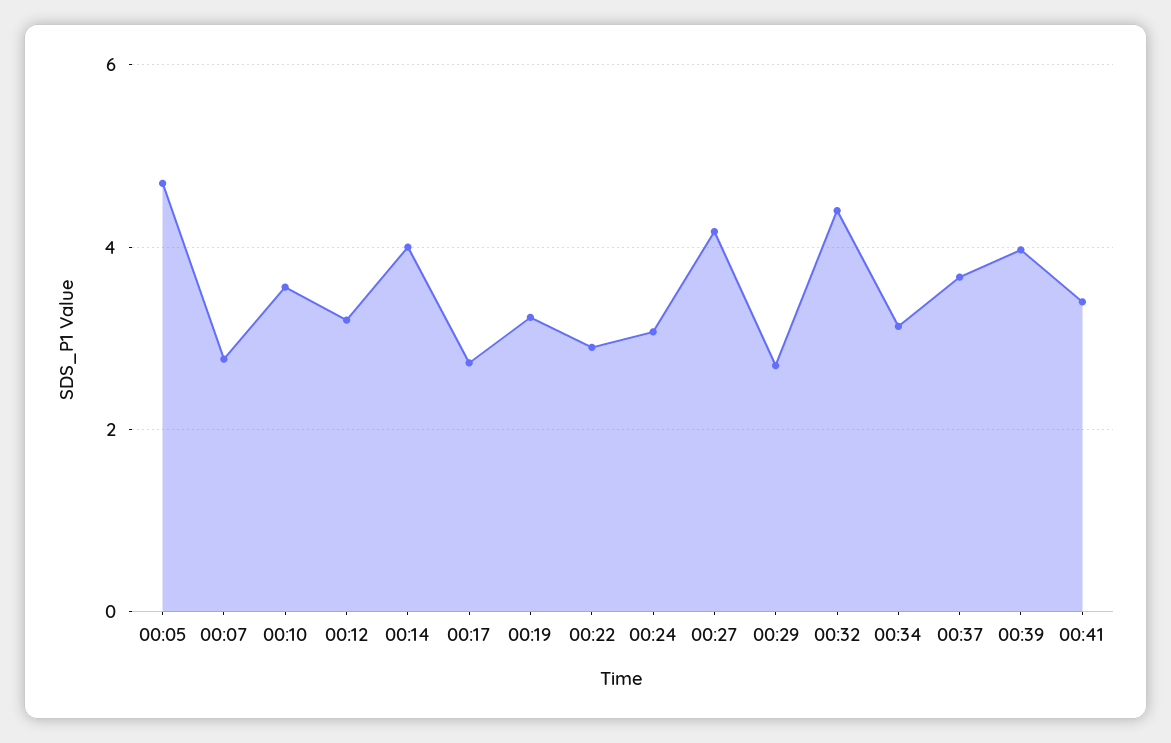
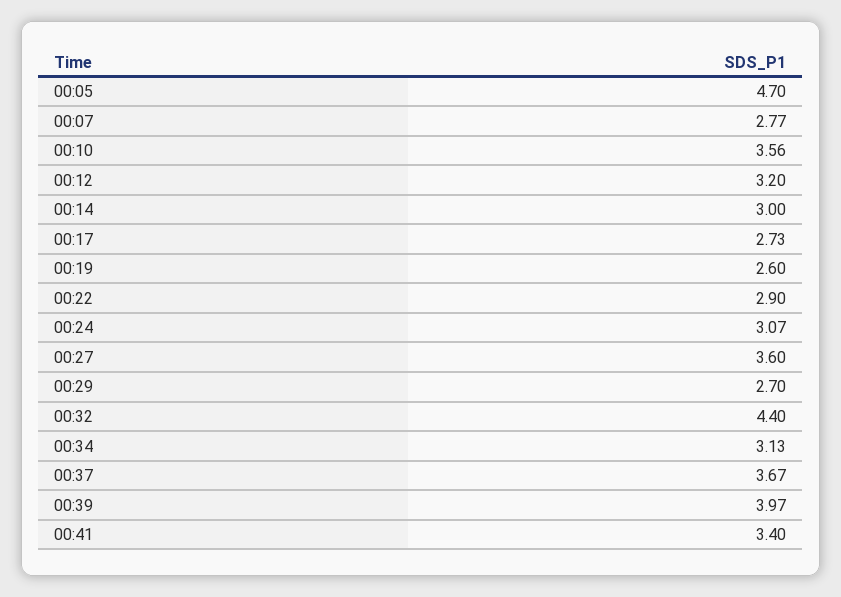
  {
    "00:05": 4.7,
    "00:07": 2.77,
    "00:10": 3.56,
    "00:12": 3.2,
-   "00:14": 4,
+   "00:14": 3,
    "00:17": 2.73,
-   "00:19": 3.2,
+   "00:19": 2.6,
    "00:22": 2.9,
    "00:24": 3.07,
-   "00:27": 4.2,
+   "00:27": 3.6,
    "00:29": 2.7,
    "00:32": 4.4,
    "00:34": 3.13,
    "00:37": 3.67,
    "00:39": 3.97,
    "00:41": 3.4
  }

